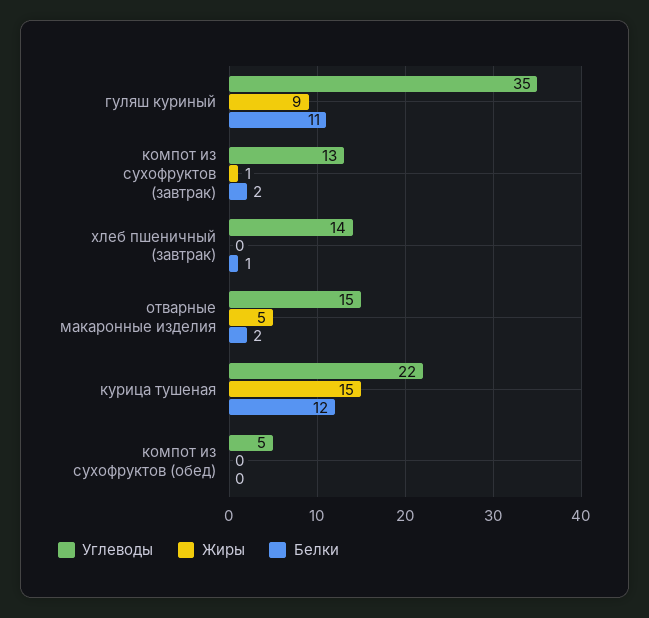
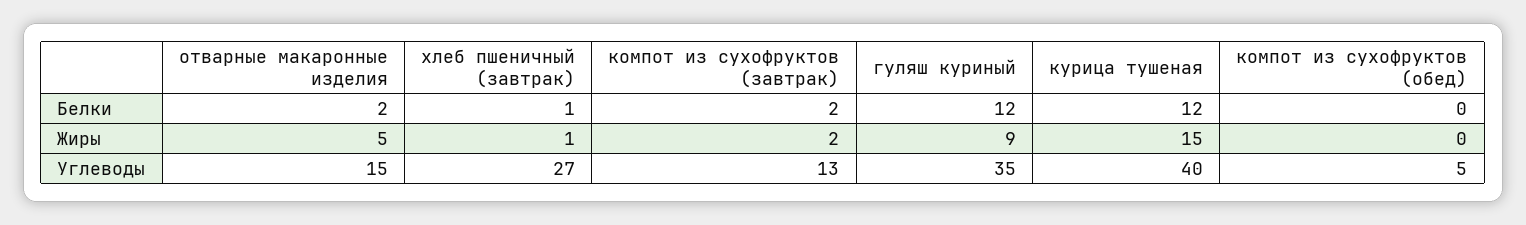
  {
    "Углеводы": {
      "гуляш куриный": 35,
      "компот из сухофруктов (завтрак)": 13,
-     "хлеб пшеничный (завтрак)": 14,
+     "хлеб пшеничный (завтрак)": 27,
      "отварные макаронные изделия": 15,
-     "курица тушеная": 22,
+     "курица тушеная": 40,
      "компот из сухофруктов (обед)": 5
    },
    "Жиры": {
      "гуляш куриный": 9,
-     "компот из сухофруктов (завтрак)": 1,
+     "компот из сухофруктов (завтрак)": 2,
-     "хлеб пшеничный (завтрак)": 0,
+     "хлеб пшеничный (завтрак)": 1,
      "отварные макаронные изделия": 5,
      "курица тушеная": 15,
      "компот из сухофруктов (обед)": 0
    },
    "Белки": {
-     "гуляш куриный": 11,
+     "гуляш куриный": 12,
      "компот из сухофруктов (завтрак)": 2,
      "хлеб пшеничный (завтрак)": 1,
      "отварные макаронные изделия": 2,
      "курица тушеная": 12,
      "компот из сухофруктов (обед)": 0
    }
  }

